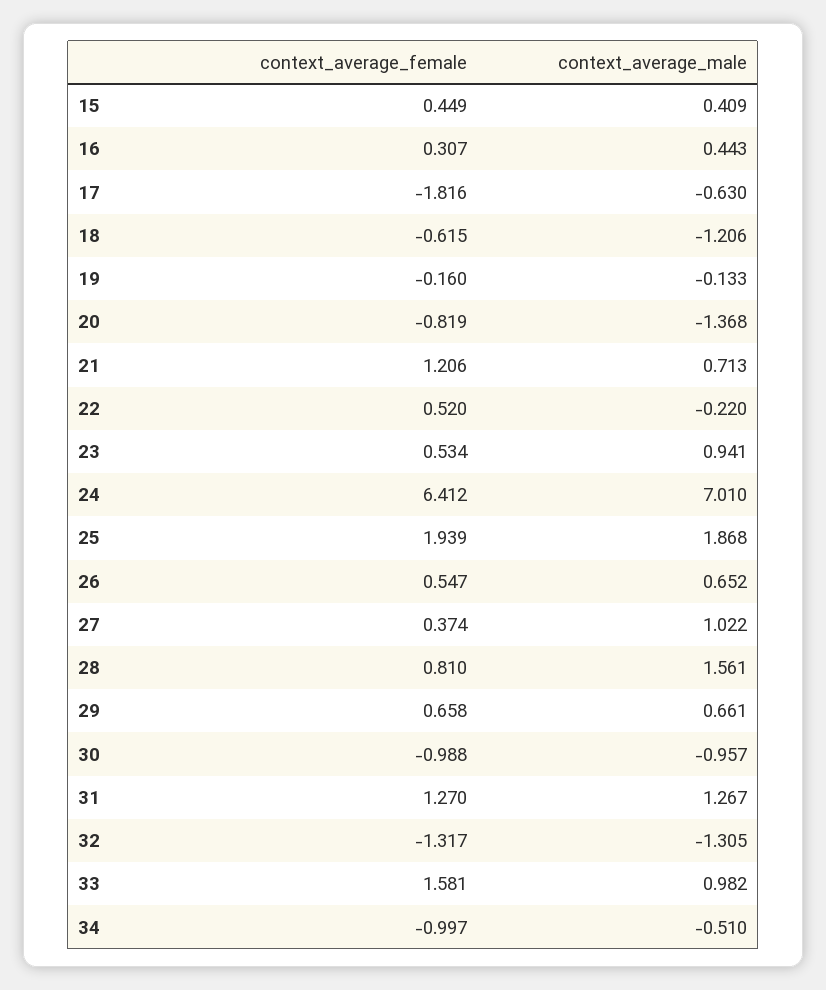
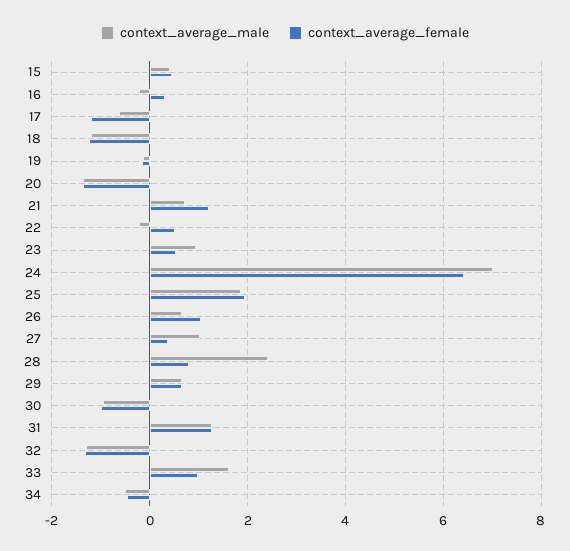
  {
    "context_average_female": {
      "15": 0.449,
      "16": 0.307,
-     "17": -1.816,
+     "17": -1.2,
-     "18": -0.615,
+     "18": -1.2,
      "19": -0.16,
-     "20": -0.819,
+     "20": -1.4,
      "21": 1.206,
      "22": 0.52,
      "23": 0.534,
      "24": 6.412,
      "25": 1.939,
-     "26": 0.547,
+     "26": 1,
      "27": 0.374,
      "28": 0.81,
      "29": 0.658,
      "30": -0.988,
      "31": 1.27,
      "32": -1.317,
-     "33": 1.581,
+     "33": 1,
-     "34": -0.997
+     "34": -0.4
    },
    "context_average_male": {
      "15": 0.409,
-     "16": 0.443,
+     "16": -0.2,
      "17": -0.63,
      "18": -1.206,
      "19": -0.133,
      "20": -1.368,
      "21": 0.713,
      "22": -0.22,
      "23": 0.941,
      "24": 7.01,
      "25": 1.868,
      "26": 0.652,
      "27": 1.022,
-     "28": 1.561,
+     "28": 2.4,
      "29": 0.661,
      "30": -0.957,
      "31": 1.267,
      "32": -1.305,
-     "33": 0.982,
+     "33": 1.6,
      "34": -0.51
    }
  }

